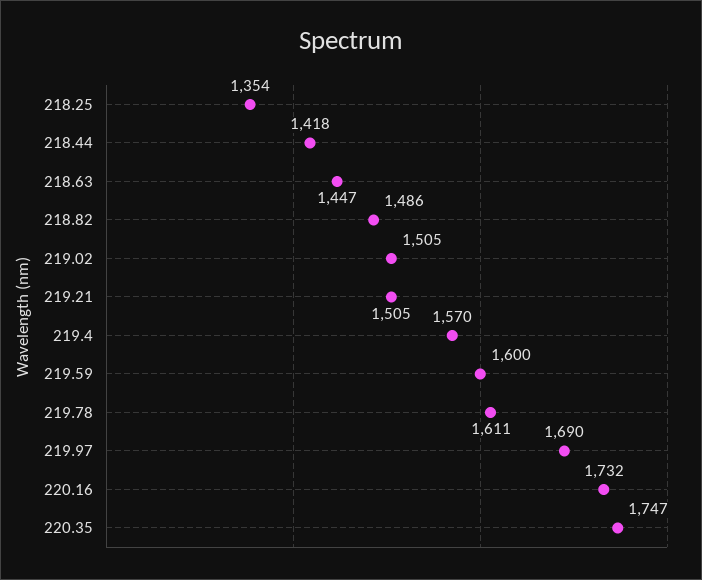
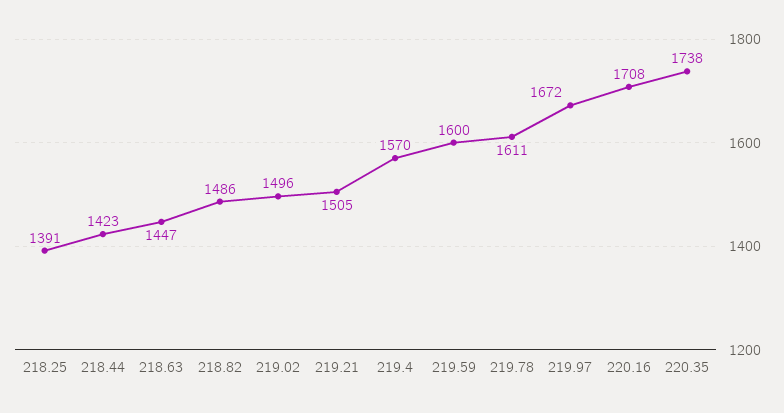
  {
-   "218.25": 1354,
+   "218.25": 1391,
-   "218.44": 1418,
+   "218.44": 1423,
    "218.63": 1447,
    "218.82": 1486,
-   "219.02": 1505,
+   "219.02": 1496,
    "219.21": 1505,
    "219.4": 1570,
    "219.59": 1600,
    "219.78": 1611,
-   "219.97": 1690,
+   "219.97": 1672,
-   "220.16": 1732,
+   "220.16": 1708,
-   "220.35": 1747
+   "220.35": 1738
  }

